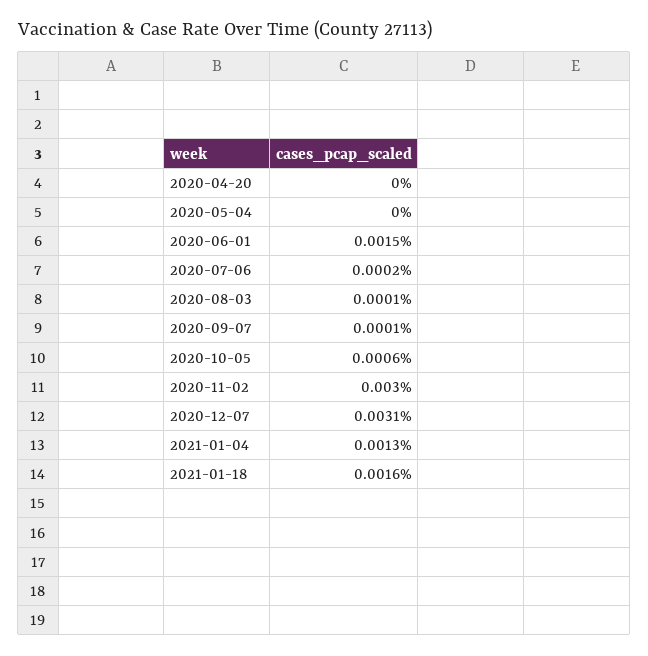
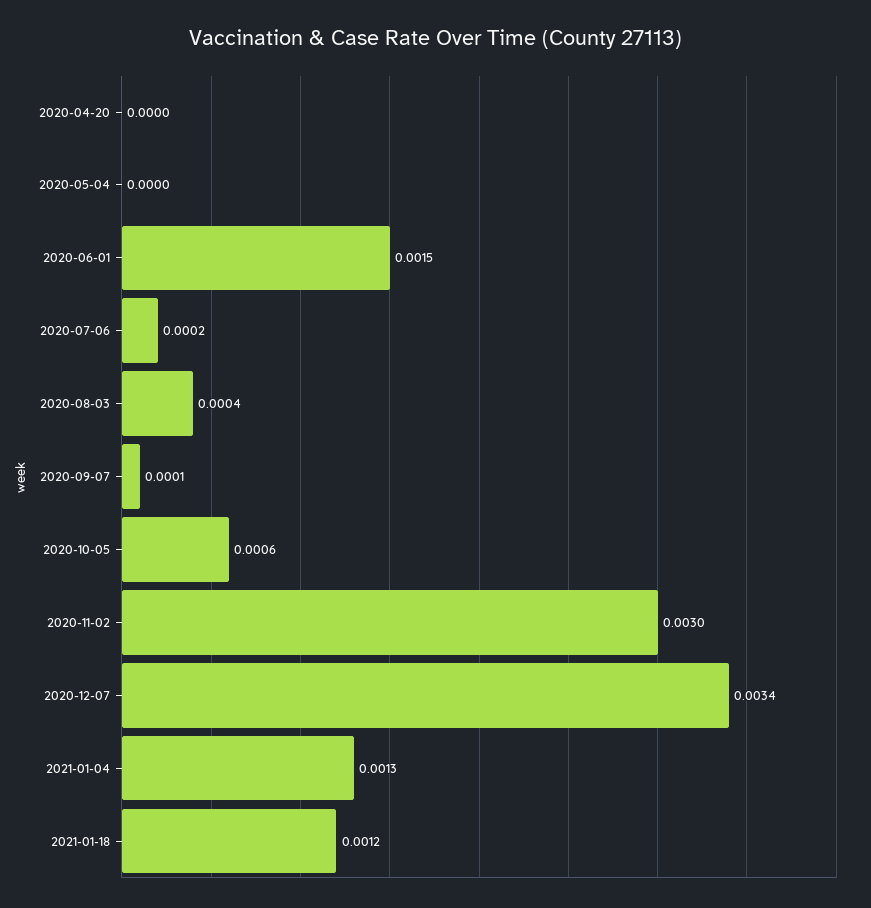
  {
    "2020-04-20": 0,
    "2020-05-04": 0,
    "2020-06-01": 0.0015,
    "2020-07-06": 0.0002,
-   "2020-08-03": 0.0001,
+   "2020-08-03": 0.0004,
    "2020-09-07": 0.0001,
    "2020-10-05": 0.0006,
    "2020-11-02": 0.003,
-   "2020-12-07": 0.0031,
+   "2020-12-07": 0.0034,
    "2021-01-04": 0.0013,
-   "2021-01-18": 0.0016
+   "2021-01-18": 0.0012
  }

